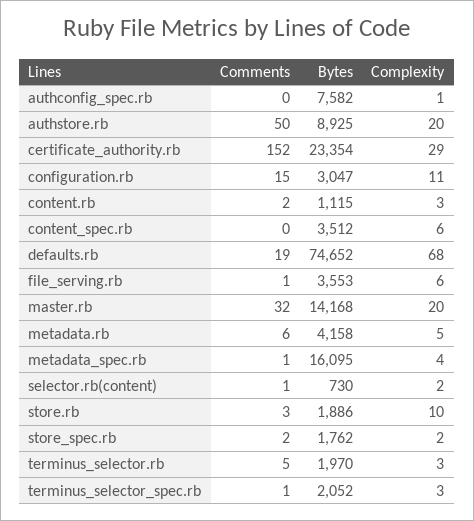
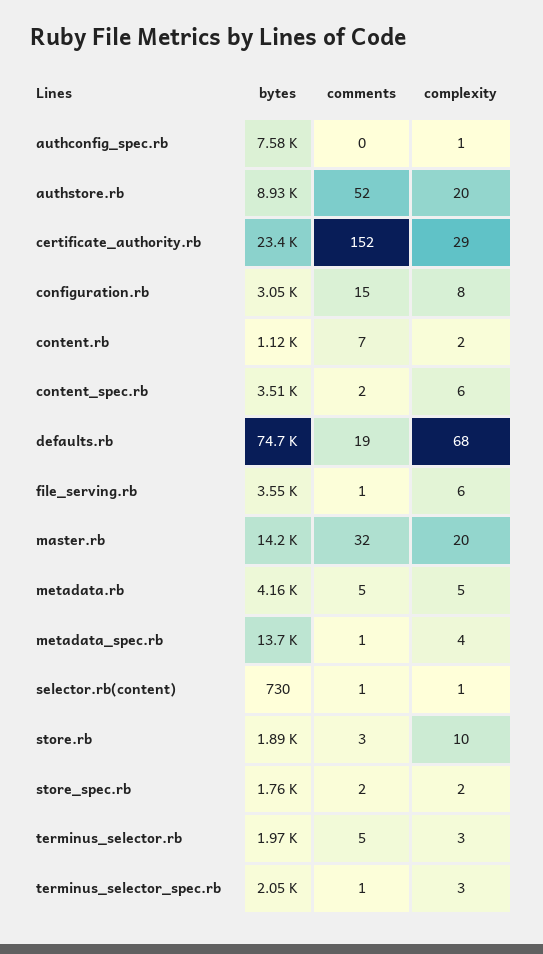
  {
    "Comments": {
      "authconfig_spec.rb": 0,
-     "authstore.rb": 50,
+     "authstore.rb": 52,
      "certificate_authority.rb": 152,
      "configuration.rb": 15,
-     "content.rb": 2,
+     "content.rb": 7,
-     "content_spec.rb": 0,
+     "content_spec.rb": 2,
      "defaults.rb": 19,
      "file_serving.rb": 1,
      "master.rb": 32,
-     "metadata.rb": 6,
+     "metadata.rb": 5,
      "metadata_spec.rb": 1,
      "selector.rb(content)": 1,
      "store.rb": 3,
      "store_spec.rb": 2,
      "terminus_selector.rb": 5,
      "terminus_selector_spec.rb": 1
    },
    "Bytes": {
      "authconfig_spec.rb": 7582,
      "authstore.rb": 8925,
      "certificate_authority.rb": 23354,
      "configuration.rb": 3047,
      "content.rb": 1115,
      "content_spec.rb": 3512,
      "defaults.rb": 74652,
      "file_serving.rb": 3553,
      "master.rb": 14168,
      "metadata.rb": 4158,
-     "metadata_spec.rb": 16095,
+     "metadata_spec.rb": 13700,
      "selector.rb(content)": 730,
      "store.rb": 1886,
      "store_spec.rb": 1762,
      "terminus_selector.rb": 1970,
      "terminus_selector_spec.rb": 2052
    },
    "Complexity": {
      "authconfig_spec.rb": 1,
      "authstore.rb": 20,
      "certificate_authority.rb": 29,
-     "configuration.rb": 11,
+     "configuration.rb": 8,
-     "content.rb": 3,
+     "content.rb": 2,
      "content_spec.rb": 6,
      "defaults.rb": 68,
      "file_serving.rb": 6,
      "master.rb": 20,
      "metadata.rb": 5,
      "metadata_spec.rb": 4,
-     "selector.rb(content)": 2,
+     "selector.rb(content)": 1,
      "store.rb": 10,
      "store_spec.rb": 2,
      "terminus_selector.rb": 3,
      "terminus_selector_spec.rb": 3
    }
  }

